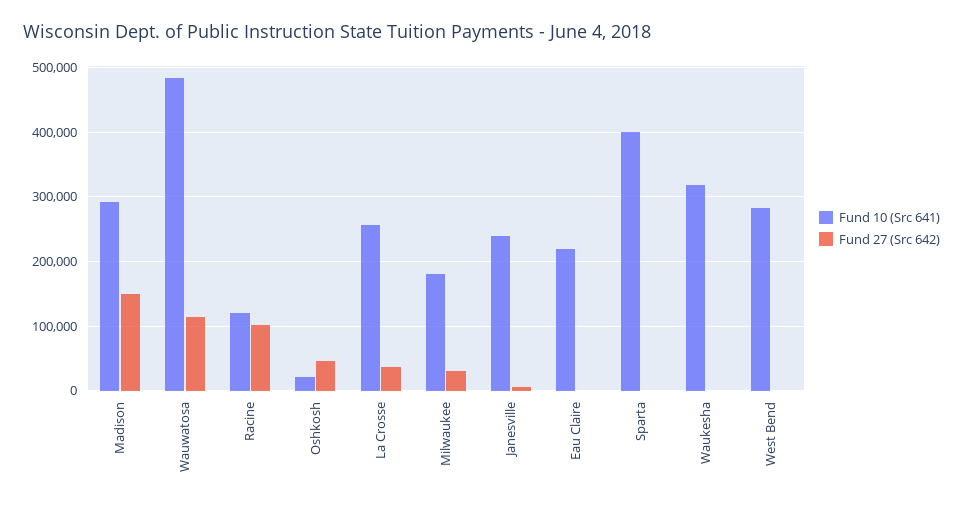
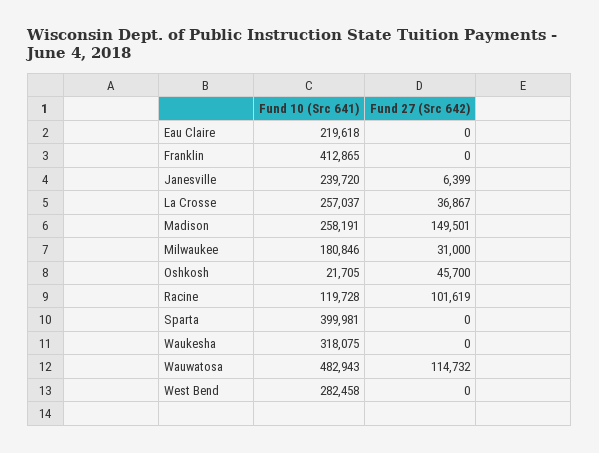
  {
    "Fund 10 (Src 641)": {
-     "Madison": 290000,
+     "Madison": 258191,
      "Wauwatosa": 482943,
      "Racine": 119728,
      "Oshkosh": 21705,
      "La Crosse": 257037,
      "Milwaukee": 180846,
      "Janesville": 239720,
      "Eau Claire": 219618,
      "Sparta": 399981,
      "Waukesha": 318075,
-     "West Bend": 282458
+     "West Bend": 282458,
+     "Franklin": 412865
    },
    "Fund 27 (Src 642)": {
      "Madison": 149501,
      "Wauwatosa": 114732,
      "Racine": 101619,
      "Oshkosh": 45700,
      "La Crosse": 36867,
      "Milwaukee": 31000,
      "Janesville": 6399,
      "Eau Claire": 0,
      "Sparta": 0,
      "Waukesha": 0,
-     "West Bend": 0
+     "West Bend": 0,
+     "Franklin": 0
    }
  }

